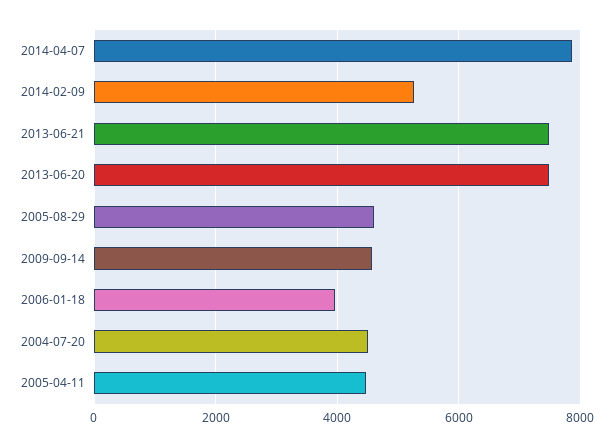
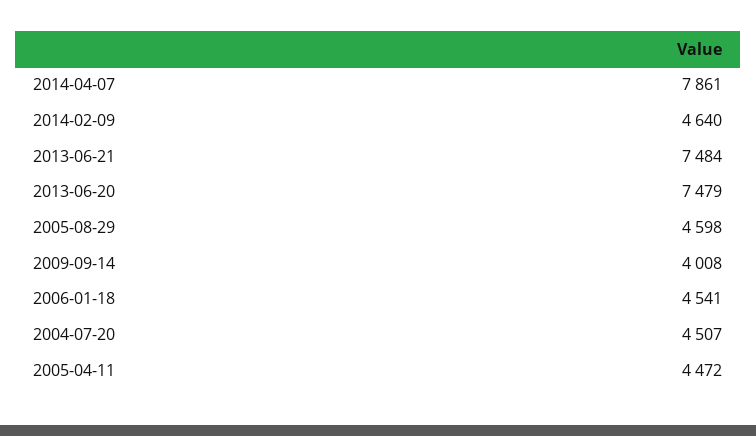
  {
    "2014-04-07": 7861,
-   "2014-02-09": 5200,
+   "2014-02-09": 4640,
    "2013-06-21": 7484,
    "2013-06-20": 7479,
    "2005-08-29": 4598,
-   "2009-09-14": 4600,
+   "2009-09-14": 4008,
-   "2006-01-18": 4000,
+   "2006-01-18": 4541,
    "2004-07-20": 4507,
    "2005-04-11": 4472
  }

